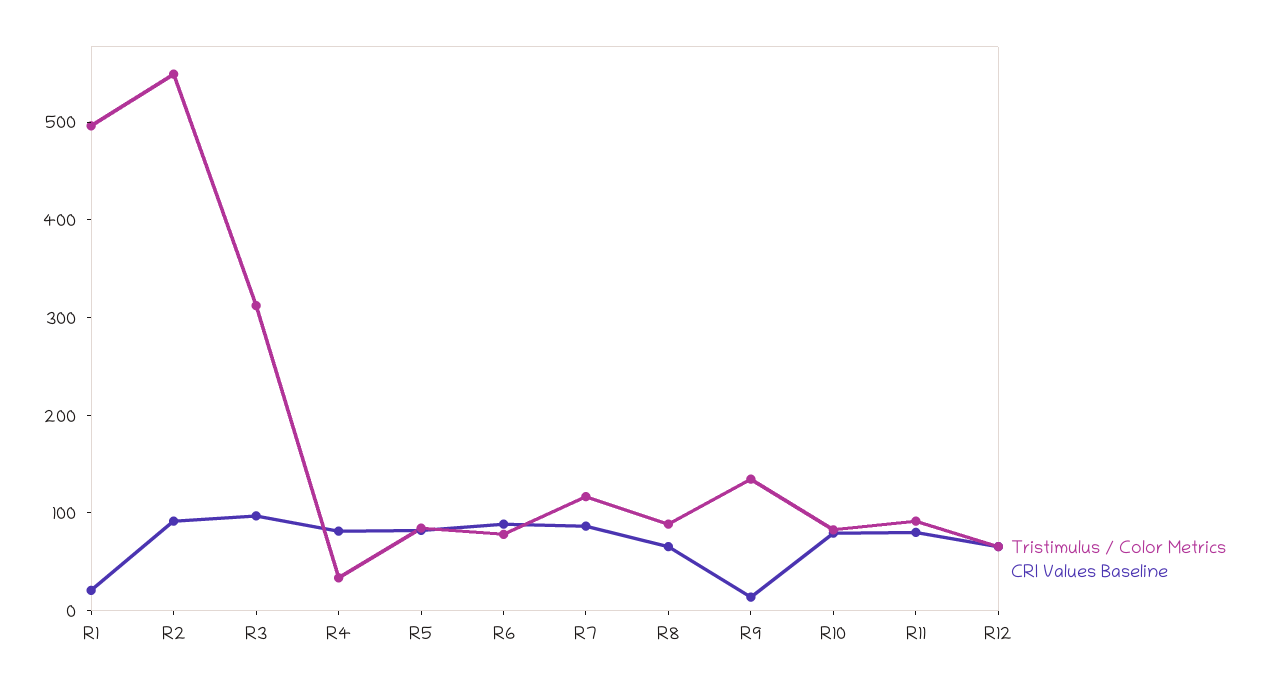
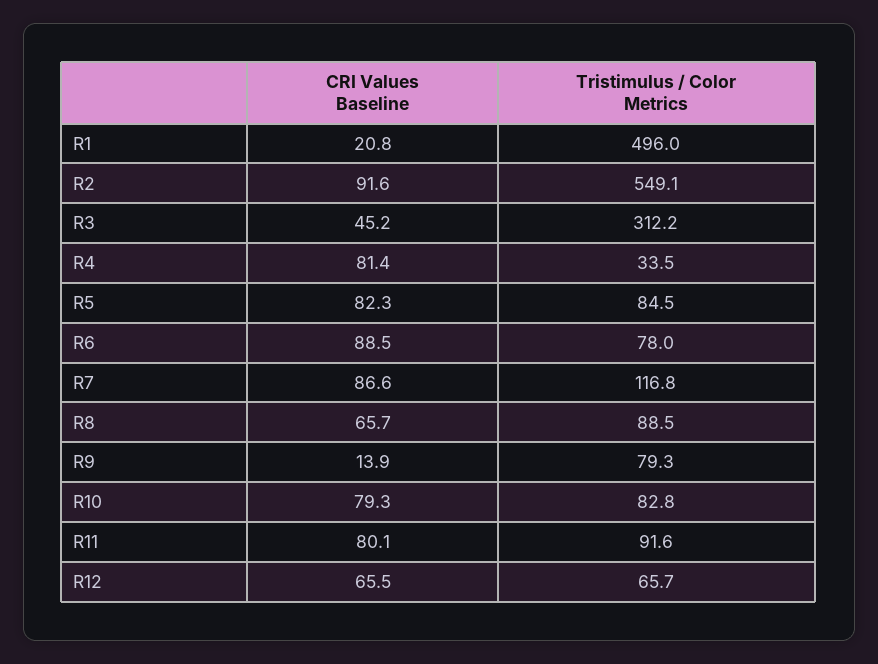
  {
    "Tristimulus / Color Metrics": {
      "R1": 496,
      "R2": 549.1,
      "R3": 312.2,
      "R4": 33.5,
      "R5": 84.5,
      "R6": 78,
      "R7": 116.8,
      "R8": 88.5,
-     "R9": 140,
+     "R9": 79.3,
      "R10": 82.8,
      "R11": 91.6,
      "R12": 65.7
    },
    "CRI Values Baseline": {
      "R1": 20.8,
      "R2": 91.6,
-     "R3": 100,
+     "R3": 45.2,
      "R4": 81.4,
      "R5": 82.3,
      "R6": 88.5,
      "R7": 86.6,
      "R8": 65.7,
      "R9": 13.9,
      "R10": 79.3,
      "R11": 80.1,
      "R12": 65.5
    }
  }

